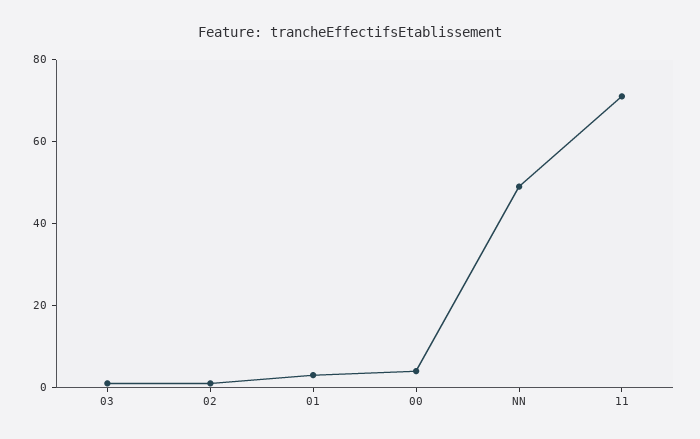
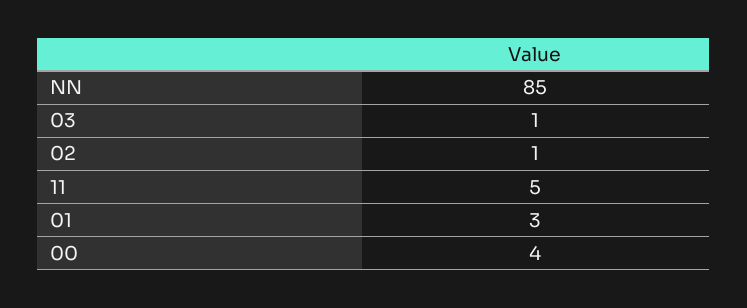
  {
    "03": 1,
    "02": 1,
    "01": 3,
    "00": 4,
-   "NN": 50,
+   "NN": 85,
-   "11": 70
+   "11": 5
  }

